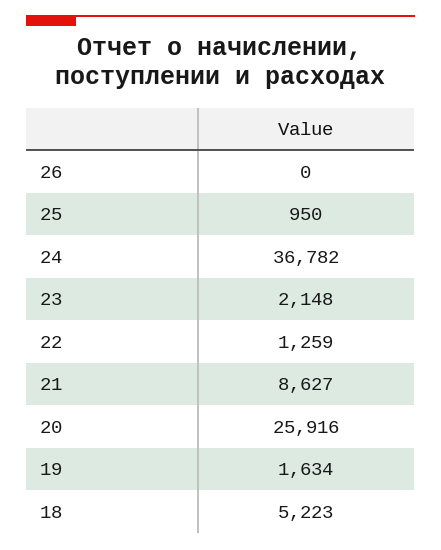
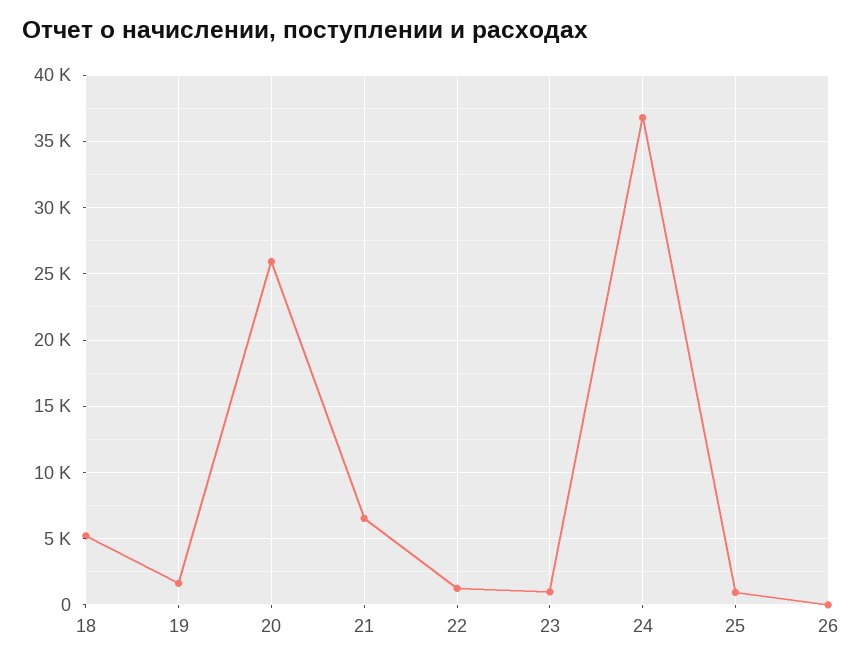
  {
    "26": 0,
    "25": 950,
    "24": 36782,
-   "23": 2148,
+   "23": 1000,
    "22": 1259,
-   "21": 8627,
+   "21": 6500,
    "20": 25916,
    "19": 1634,
    "18": 5223
  }

